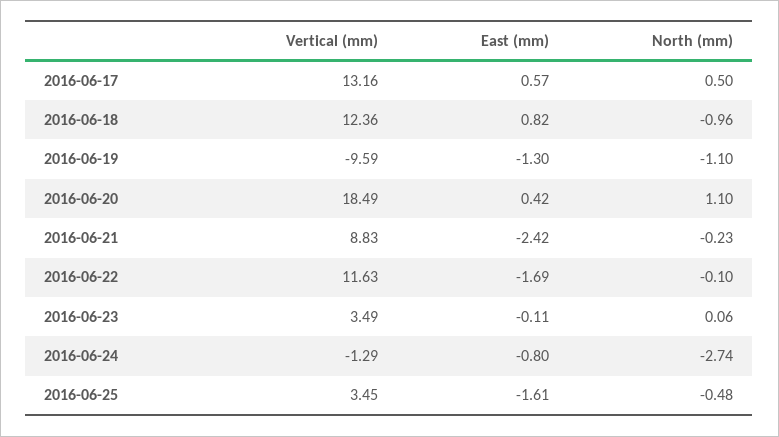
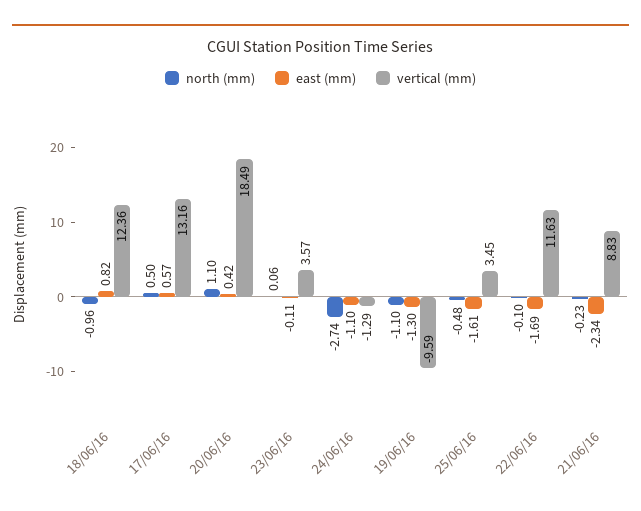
  {
    "Vertical (mm)": {
      "2016-06-17": 13.16,
      "2016-06-18": 12.36,
      "2016-06-19": -9.59,
      "2016-06-20": 18.49,
      "2016-06-21": 8.83,
      "2016-06-22": 11.63,
-     "2016-06-23": 3.49,
+     "2016-06-23": 3.57,
      "2016-06-24": -1.29,
      "2016-06-25": 3.45
    },
    "East (mm)": {
      "2016-06-17": 0.57,
      "2016-06-18": 0.82,
      "2016-06-19": -1.3,
      "2016-06-20": 0.42,
-     "2016-06-21": -2.42,
+     "2016-06-21": -2.34,
      "2016-06-22": -1.69,
      "2016-06-23": -0.11,
-     "2016-06-24": -0.8,
+     "2016-06-24": -1.1,
      "2016-06-25": -1.61
    },
    "North (mm)": {
      "2016-06-17": 0.5,
      "2016-06-18": -0.96,
      "2016-06-19": -1.1,
      "2016-06-20": 1.1,
      "2016-06-21": -0.23,
      "2016-06-22": -0.1,
      "2016-06-23": 0.06,
      "2016-06-24": -2.74,
      "2016-06-25": -0.48
    }
  }

